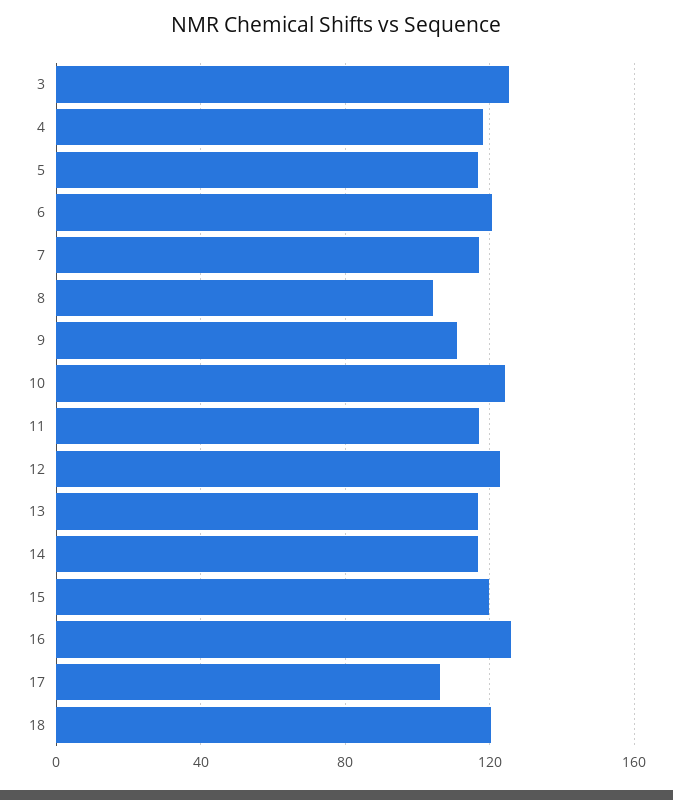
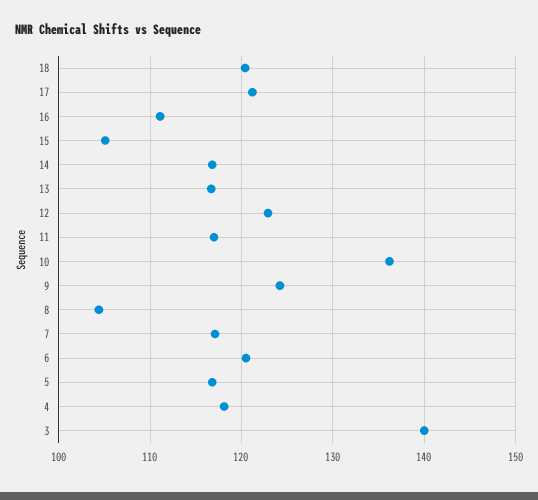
  {
-   "3": 125,
+   "3": 140,
    "4": 118,
    "5": 117,
    "6": 121,
    "7": 117,
    "8": 104,
-   "9": 110,
+   "9": 124,
-   "10": 125,
+   "10": 136,
    "11": 117,
    "12": 123,
    "13": 117,
    "14": 117,
-   "15": 120,
+   "15": 105,
-   "16": 125,
+   "16": 111,
-   "17": 105,
+   "17": 121,
    "18": 120
  }

